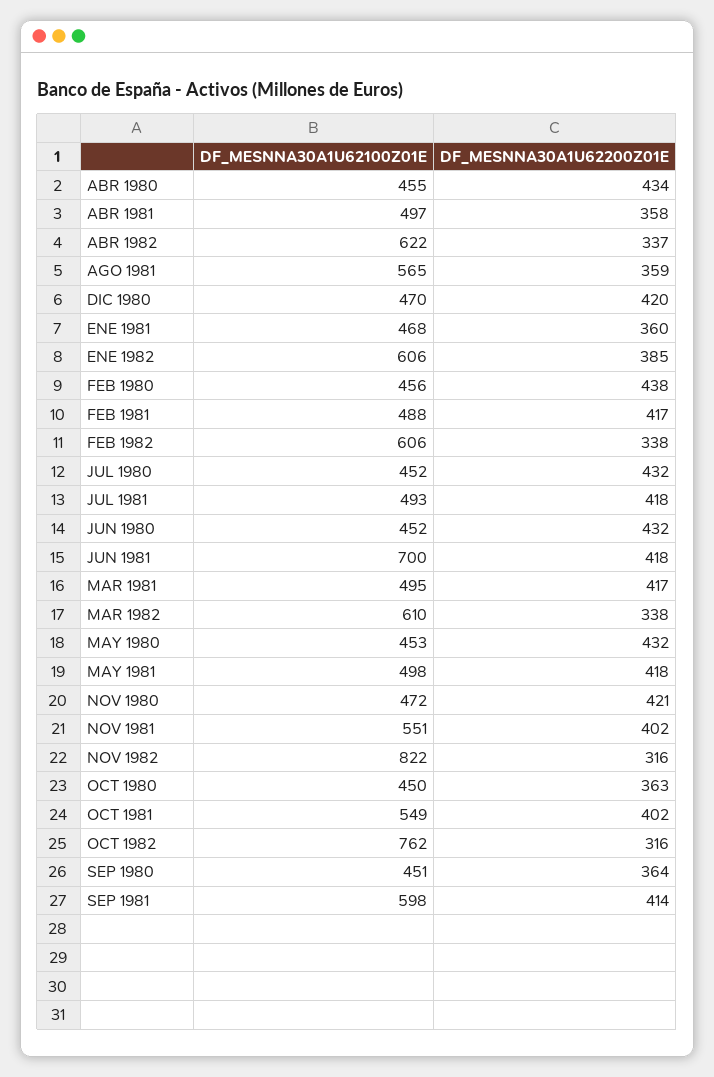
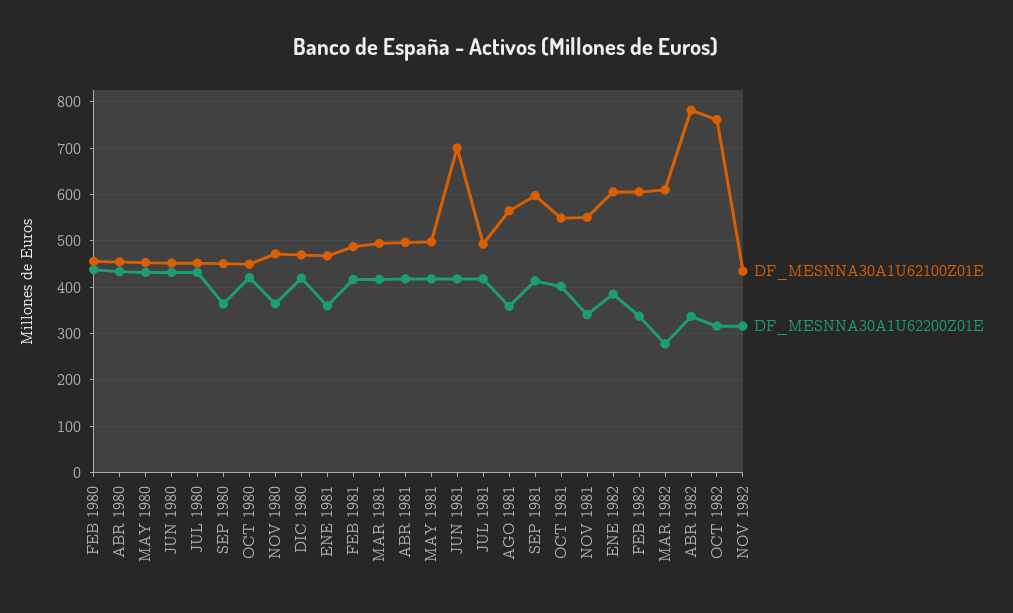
  {
    "DF_MESNNA30A1U62100Z01E": {
      "ABR 1980": 455,
      "ABR 1981": 497,
-     "ABR 1982": 622,
+     "ABR 1982": 780,
      "AGO 1981": 565,
      "DIC 1980": 470,
      "ENE 1981": 468,
      "ENE 1982": 606,
      "FEB 1980": 456,
      "FEB 1981": 488,
      "FEB 1982": 606,
      "JUL 1980": 452,
      "JUL 1981": 493,
      "JUN 1980": 452,
      "JUN 1981": 700,
      "MAR 1981": 495,
      "MAR 1982": 610,
      "MAY 1980": 453,
      "MAY 1981": 498,
      "NOV 1980": 472,
      "NOV 1981": 551,
-     "NOV 1982": 822,
+     "NOV 1982": 440,
      "OCT 1980": 450,
      "OCT 1981": 549,
      "OCT 1982": 762,
      "SEP 1980": 451,
      "SEP 1981": 598
    },
    "DF_MESNNA30A1U62200Z01E": {
      "ABR 1980": 434,
-     "ABR 1981": 358,
+     "ABR 1981": 420,
      "ABR 1982": 337,
      "AGO 1981": 359,
      "DIC 1980": 420,
      "ENE 1981": 360,
      "ENE 1982": 385,
      "FEB 1980": 438,
      "FEB 1981": 417,
      "FEB 1982": 338,
      "JUL 1980": 432,
      "JUL 1981": 418,
      "JUN 1980": 432,
      "JUN 1981": 418,
      "MAR 1981": 417,
-     "MAR 1982": 338,
+     "MAR 1982": 280,
      "MAY 1980": 432,
      "MAY 1981": 418,
-     "NOV 1980": 421,
+     "NOV 1980": 360,
-     "NOV 1981": 402,
+     "NOV 1981": 340,
      "NOV 1982": 316,
-     "OCT 1980": 363,
+     "OCT 1980": 420,
      "OCT 1981": 402,
      "OCT 1982": 316,
      "SEP 1980": 364,
      "SEP 1981": 414
    }
  }

